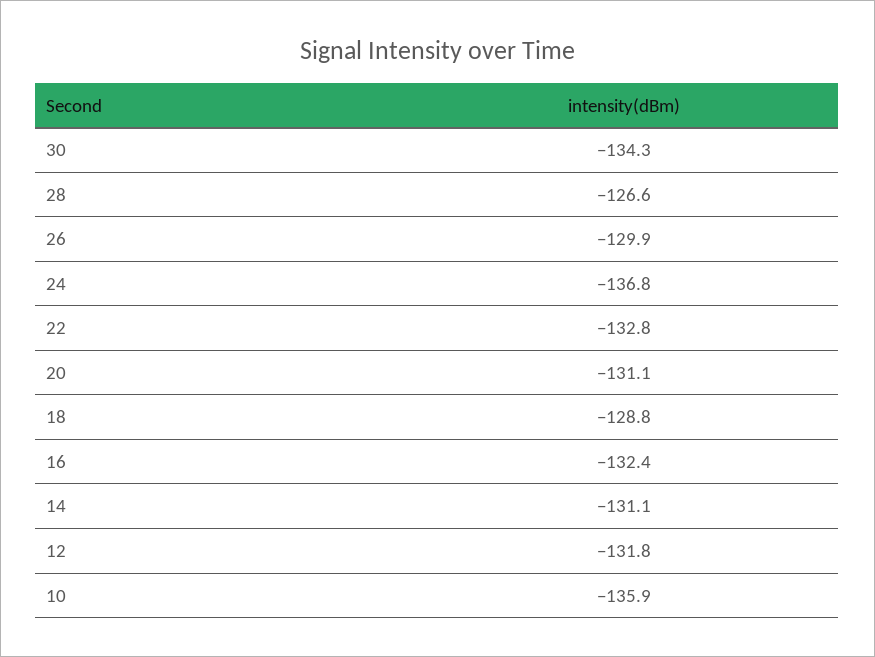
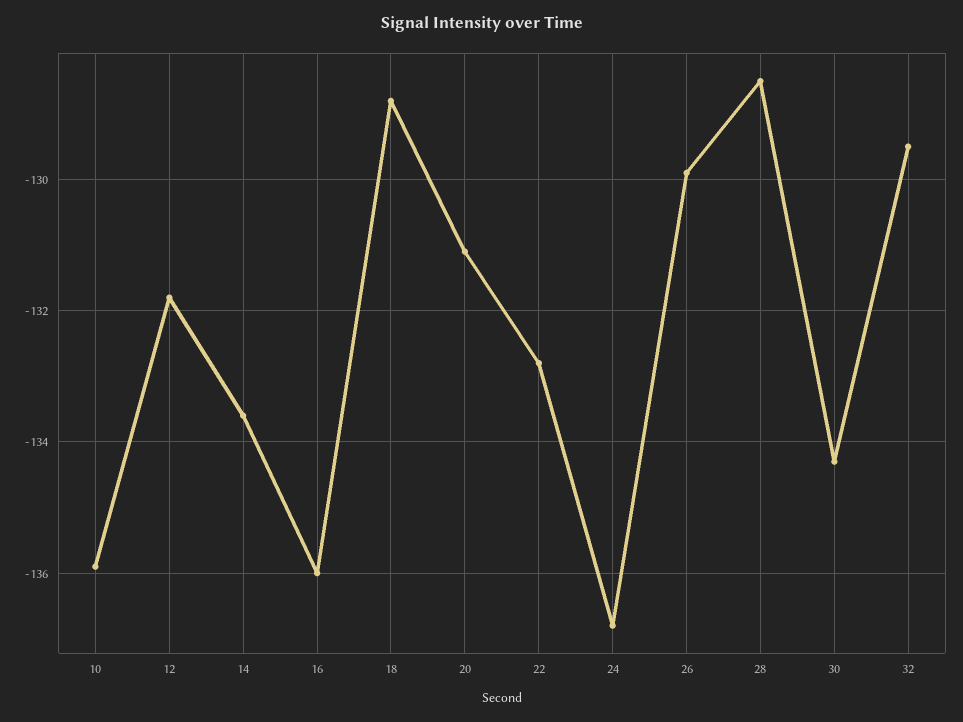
  {
    "30": -134.3,
-   "28": -126.6,
+   "28": -128.5,
    "26": -129.9,
    "24": -136.8,
    "22": -132.8,
    "20": -131.1,
    "18": -128.8,
-   "16": -132.4,
+   "16": -136,
-   "14": -131.1,
+   "14": -133.5,
    "12": -131.8,
-   "10": -135.9
+   "10": -135.9,
+   "32": -129.5
  }

